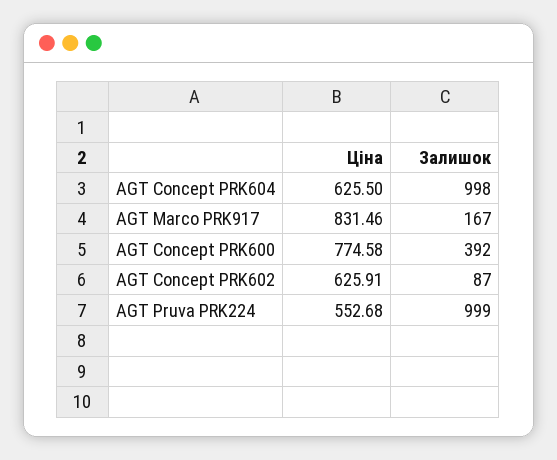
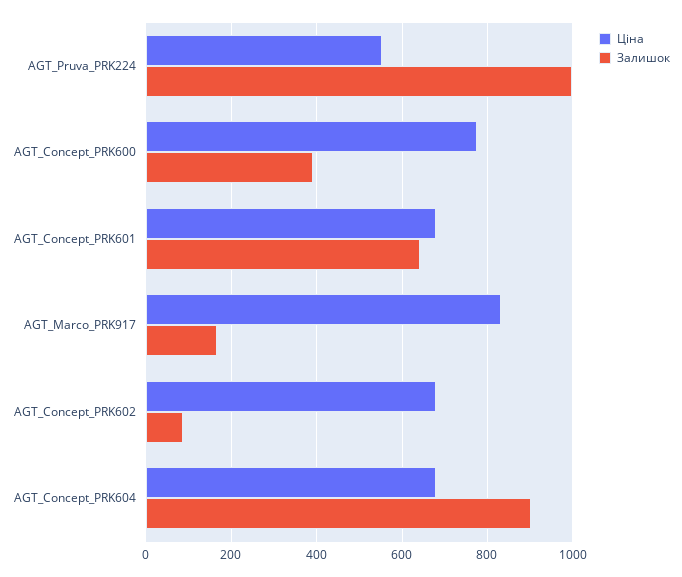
  {
    "Ціна": {
-     "AGT Concept PRK604": 625.5,
+     "AGT Concept PRK604": 680,
      "AGT Marco PRK917": 831.46,
      "AGT Concept PRK600": 774.58,
-     "AGT Concept PRK602": 625.91,
+     "AGT Concept PRK602": 680,
-     "AGT Pruva PRK224": 552.68
+     "AGT Pruva PRK224": 552.68,
+     "AGT_Concept_PRK601": 680
    },
    "Залишок": {
-     "AGT Concept PRK604": 998,
+     "AGT Concept PRK604": 900,
      "AGT Marco PRK917": 167,
      "AGT Concept PRK600": 392,
      "AGT Concept PRK602": 87,
-     "AGT Pruva PRK224": 999
+     "AGT Pruva PRK224": 999,
+     "AGT_Concept_PRK601": 640
    }
  }

